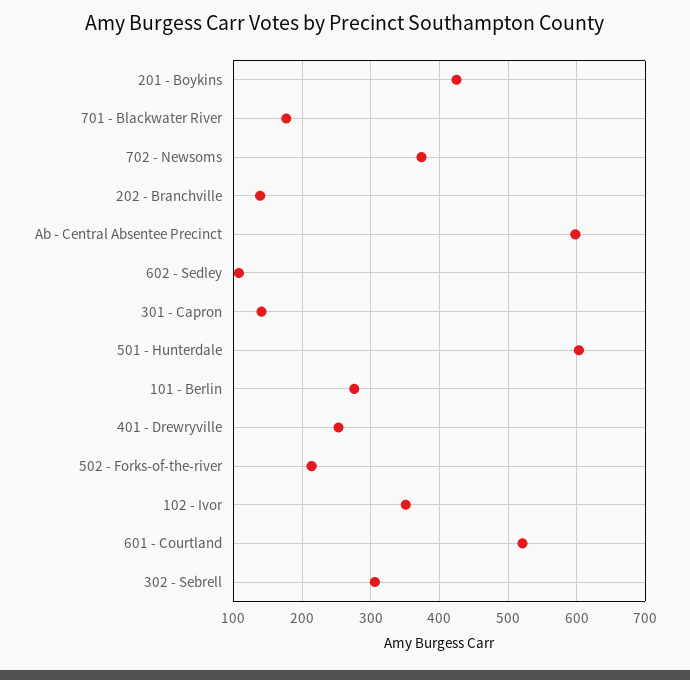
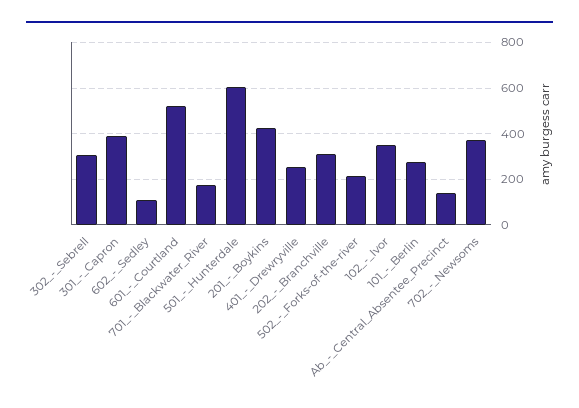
  {
    "201 - Boykins": 430,
    "701 - Blackwater River": 180,
    "702 - Newsoms": 370,
-   "202 - Branchville": 140,
+   "202 - Branchville": 300,
-   "Ab - Central Absentee Precinct": 600,
+   "Ab - Central Absentee Precinct": 150,
    "602 - Sedley": 110,
-   "301 - Capron": 140,
+   "301 - Capron": 400,
    "501 - Hunterdale": 600,
    "101 - Berlin": 280,
    "401 - Drewryville": 250,
    "502 - Forks-of-the-river": 210,
    "102 - Ivor": 350,
    "601 - Courtland": 520,
    "302 - Sebrell": 310
  }

